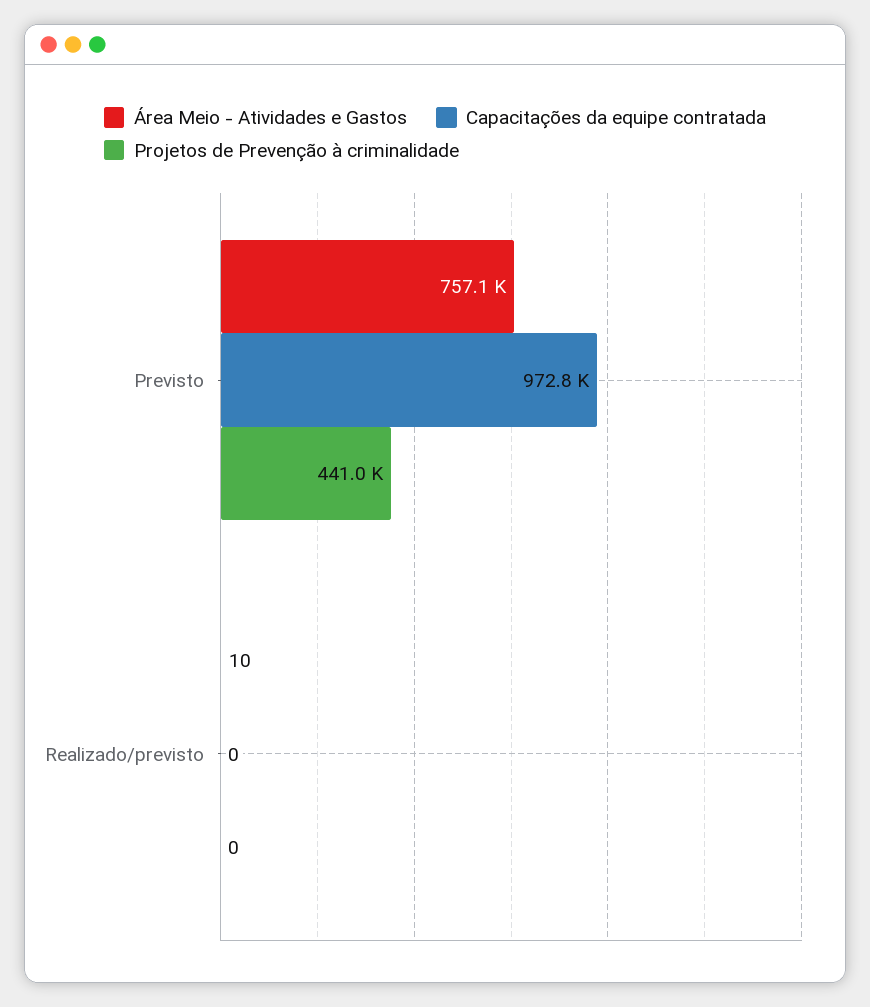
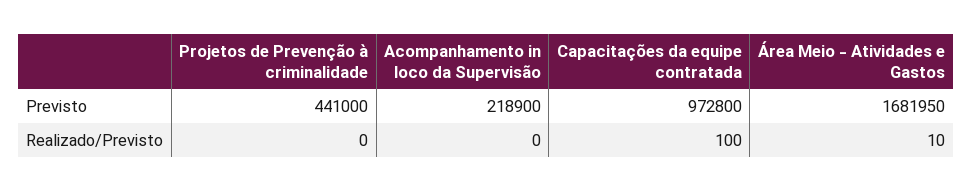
  {
    "Área Meio - Atividades e Gastos": {
-     "Previsto": 757100,
+     "Previsto": 1681950,
      "Realizado/previsto": 10
    },
    "Capacitações da equipe contratada": {
      "Previsto": 972800,
-     "Realizado/previsto": 0
+     "Realizado/previsto": 100
    },
    "Projetos de Prevenção à criminalidade": {
      "Previsto": 441000,
      "Realizado/previsto": 0
-   }
+   },
+   "Acompanhamento in loco da Supervisão": {
+     "Previsto": 218900,
+     "Realizado/previsto": 0
+   }
  }

